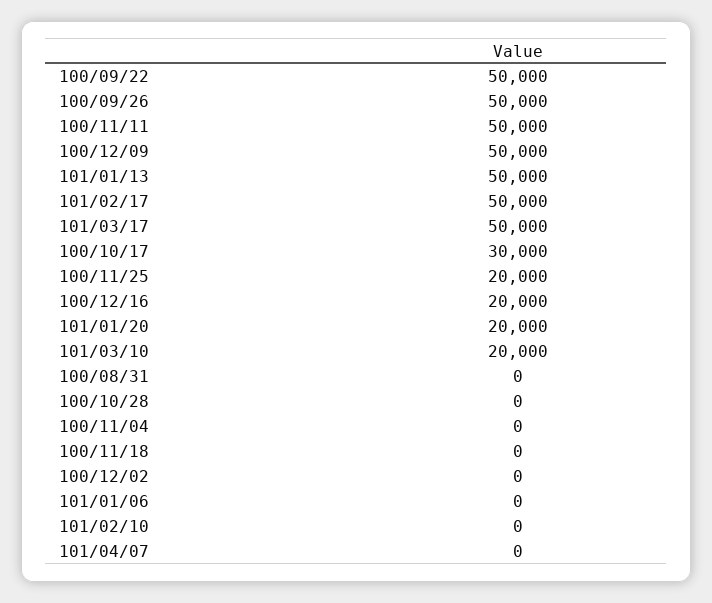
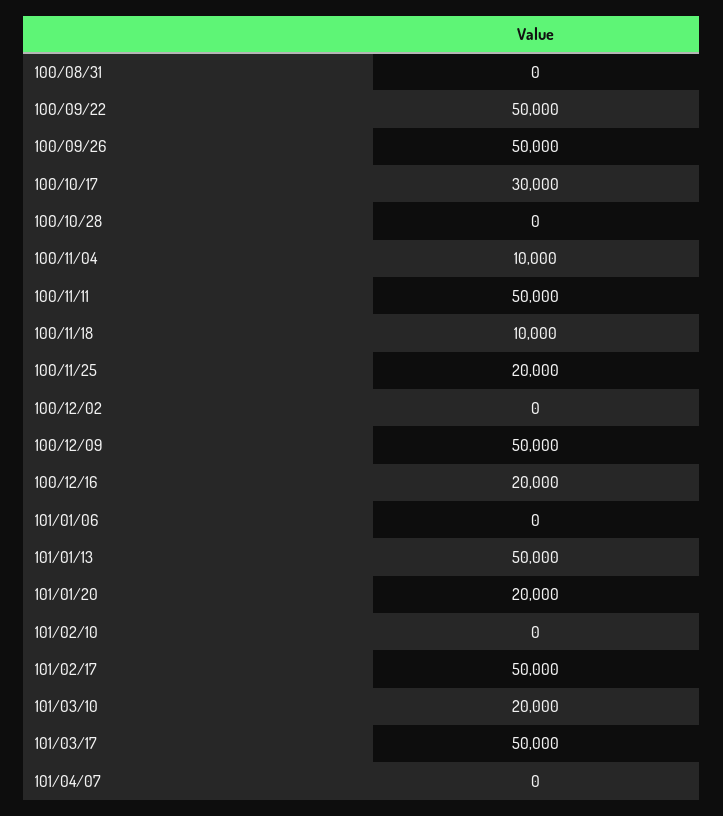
  {
    "100/09/22": 50000,
    "100/09/26": 50000,
    "100/11/11": 50000,
    "100/12/09": 50000,
    "101/01/13": 50000,
    "101/02/17": 50000,
    "101/03/17": 50000,
    "100/10/17": 30000,
    "100/11/25": 20000,
    "100/12/16": 20000,
    "101/01/20": 20000,
    "101/03/10": 20000,
    "100/08/31": 0,
    "100/10/28": 0,
-   "100/11/04": 0,
+   "100/11/04": 10000,
-   "100/11/18": 0,
+   "100/11/18": 10000,
    "100/12/02": 0,
    "101/01/06": 0,
    "101/02/10": 0,
    "101/04/07": 0
  }

